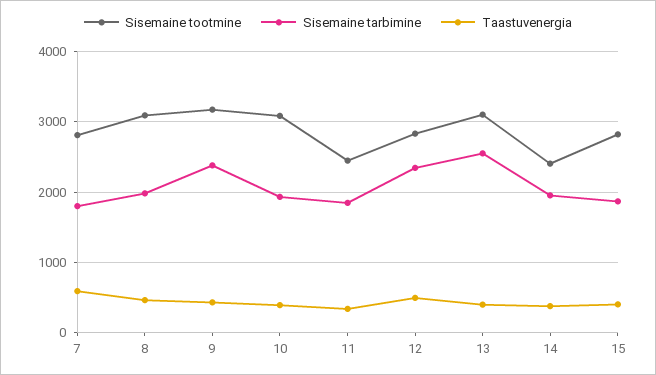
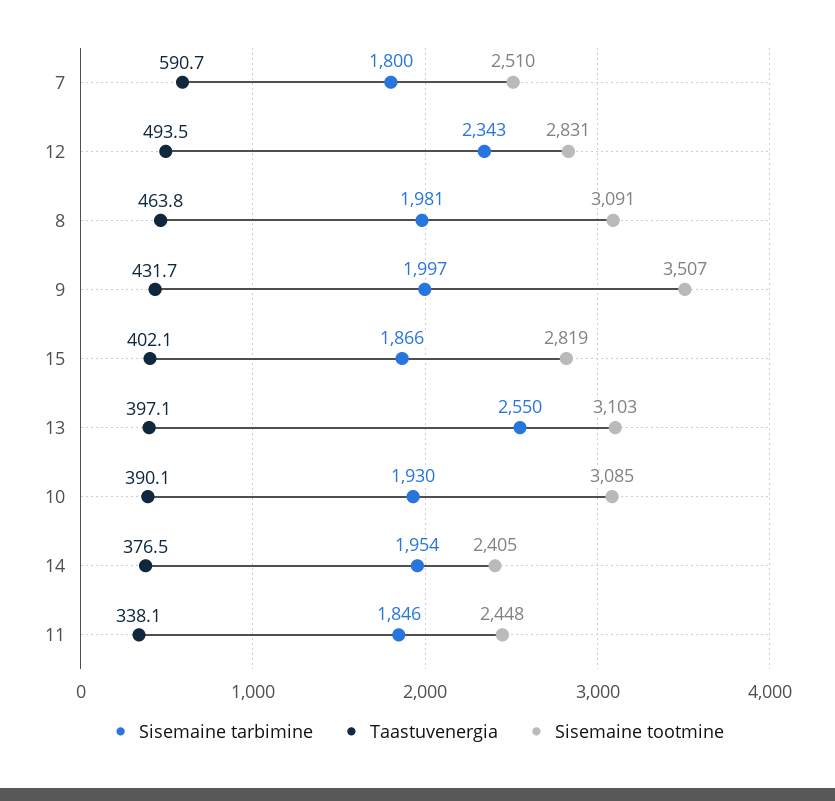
  {
    "Sisemaine tootmine": {
-     "7": 2800,
+     "7": 2510,
      "8": 3091,
-     "9": 3200,
+     "9": 3507,
      "10": 3085,
      "11": 2448,
      "12": 2831,
      "13": 3103,
      "14": 2405,
      "15": 2819
    },
    "Sisemaine tarbimine": {
      "7": 1800,
      "8": 1981,
-     "9": 2400,
+     "9": 1997,
      "10": 1930,
      "11": 1846,
      "12": 2343,
      "13": 2550,
      "14": 1954,
      "15": 1866
    },
    "Taastuvenergia": {
      "7": 590.7,
      "8": 463.8,
      "9": 431.7,
      "10": 390.1,
      "11": 338.1,
      "12": 493.5,
      "13": 397.1,
      "14": 376.5,
      "15": 402.1
    }
  }

